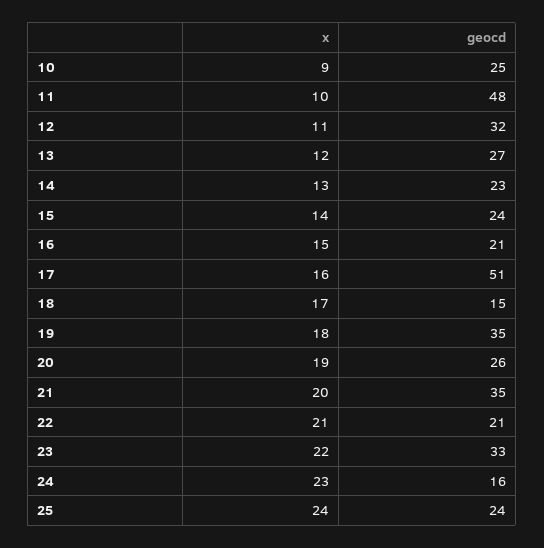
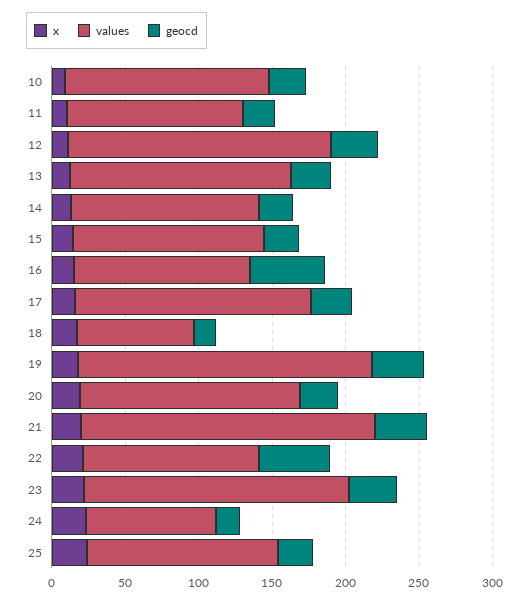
  {
    "x": {
      "10": 9,
      "11": 10,
      "12": 11,
      "13": 12,
      "14": 13,
      "15": 14,
      "16": 15,
      "17": 16,
      "18": 17,
      "19": 18,
      "20": 19,
      "21": 20,
      "22": 21,
      "23": 22,
      "24": 23,
      "25": 24
    },
    "geocd": {
      "10": 25,
-     "11": 48,
+     "11": 20,
      "12": 32,
      "13": 27,
      "14": 23,
      "15": 24,
-     "16": 21,
+     "16": 50,
-     "17": 51,
+     "17": 30,
      "18": 15,
      "19": 35,
      "20": 26,
      "21": 35,
-     "22": 21,
+     "22": 50,
      "23": 33,
      "24": 16,
      "25": 24
-   }
+   },
+   "values": {
+     "10": 140,
+     "11": 120,
+     "12": 180,
+     "13": 150,
+     "14": 130,
+     "15": 130,
+     "16": 120,
+     "17": 160,
+     "18": 80,
+     "19": 200,
+     "20": 150,
+     "21": 200,
+     "22": 120,
+     "23": 180,
+     "24": 90,
+     "25": 130
+   }
  }

